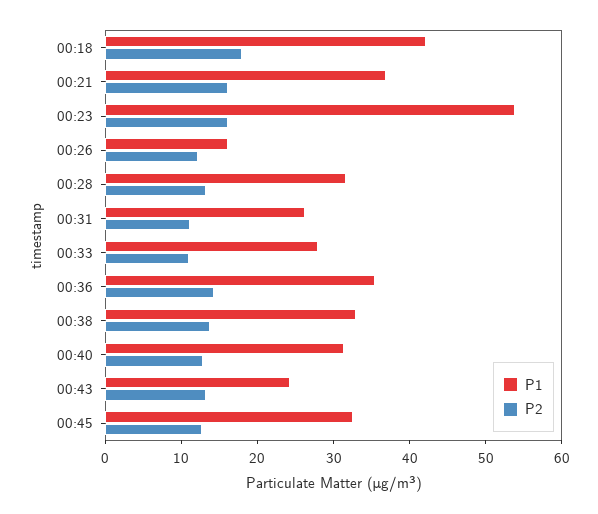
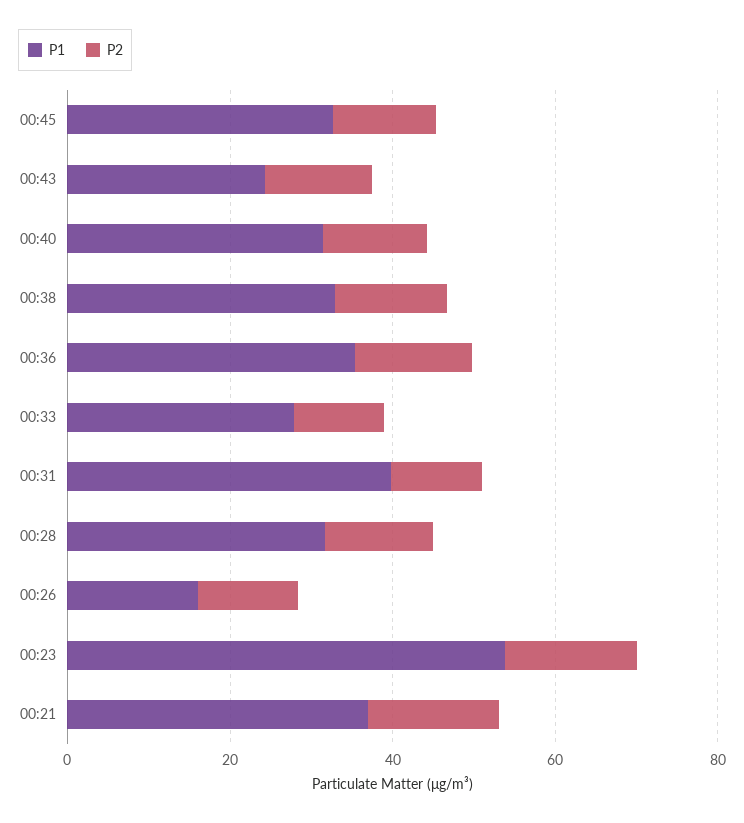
  {
    "P1": {
-     "00:18": 42,
      "00:21": 36,
      "00:23": 54,
      "00:26": 16,
      "00:28": 32,
-     "00:31": 26,
+     "00:31": 40,
      "00:33": 28,
      "00:36": 36,
      "00:38": 32,
      "00:40": 32,
      "00:43": 24,
      "00:45": 32
    },
    "P2": {
-     "00:18": 18,
      "00:21": 16,
      "00:23": 16,
      "00:26": 12,
      "00:28": 14,
      "00:31": 12,
      "00:33": 12,
      "00:36": 14,
      "00:38": 14,
      "00:40": 12,
      "00:43": 14,
      "00:45": 12
    }
  }

